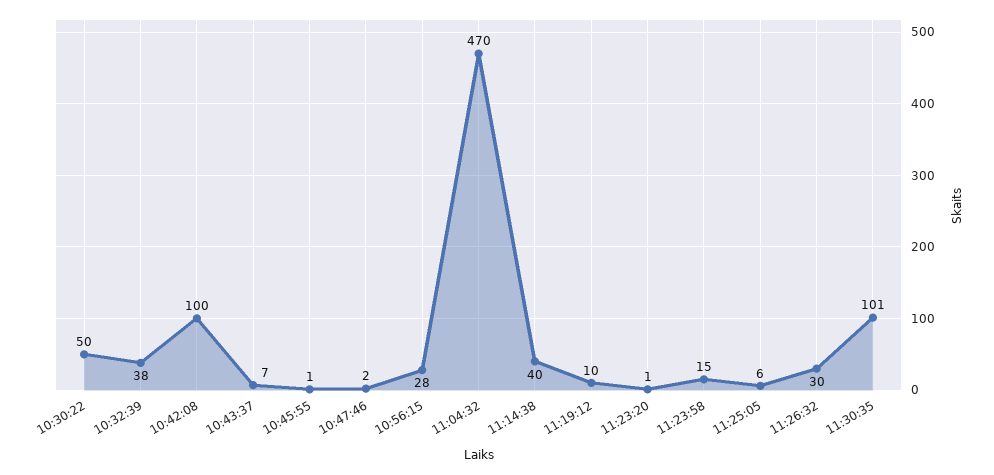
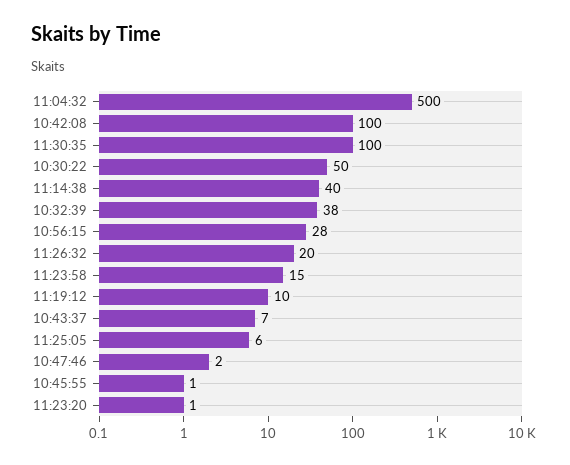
  {
    "10:30:22": 50,
    "10:32:39": 38,
    "10:42:08": 100,
    "10:43:37": 7,
    "10:45:55": 1,
    "10:47:46": 2,
    "10:56:15": 28,
-   "11:04:32": 470,
+   "11:04:32": 500,
    "11:14:38": 40,
    "11:19:12": 10,
    "11:23:20": 1,
    "11:23:58": 15,
    "11:25:05": 6,
-   "11:26:32": 30,
+   "11:26:32": 20,
-   "11:30:35": 101
+   "11:30:35": 100
  }

